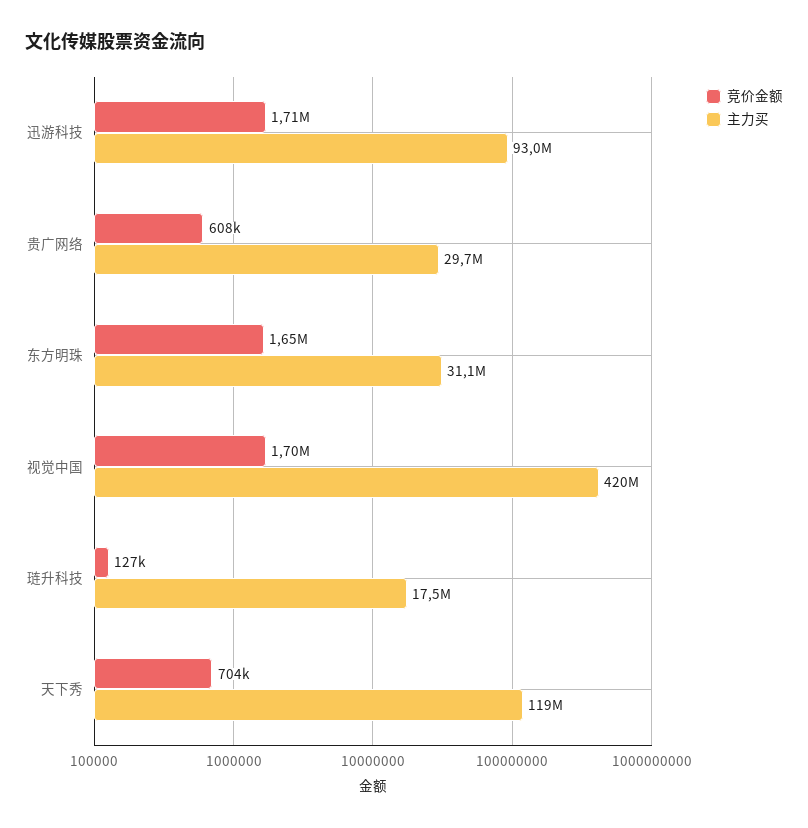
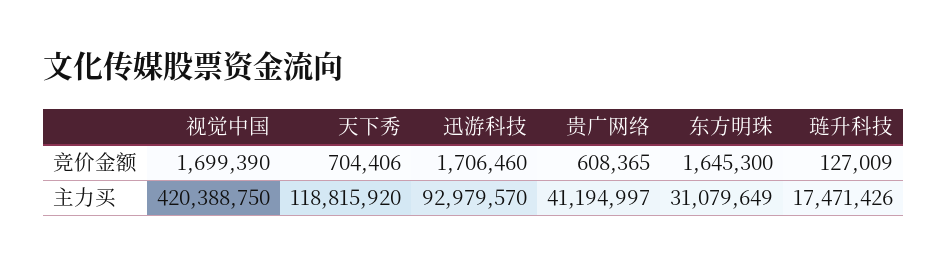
  {
    "竞价金额": {
      "迅游科技": 1706460,
      "贵广网络": 608365,
      "东方明珠": 1645300,
      "视觉中国": 1699390,
      "琏升科技": 127009,
      "天下秀": 704406
    },
    "主力买": {
      "迅游科技": 92979570,
-     "贵广网络": 29700000,
+     "贵广网络": 41194997,
      "东方明珠": 31079649,
      "视觉中国": 420388750,
      "琏升科技": 17471426,
      "天下秀": 118815920
    }
  }

